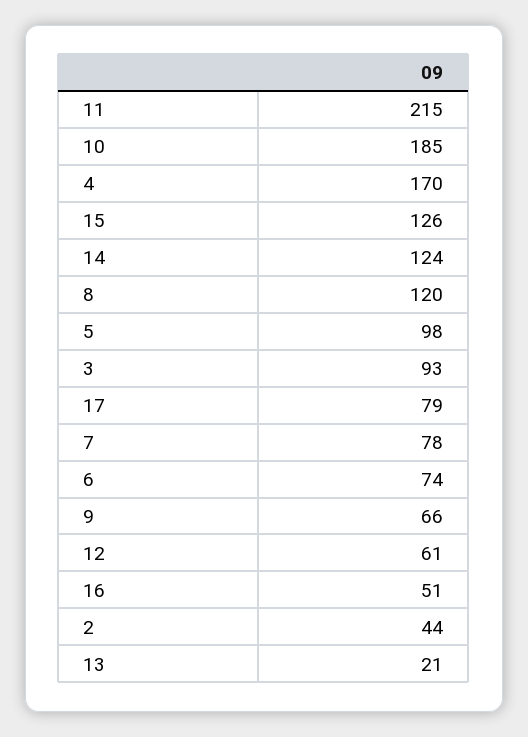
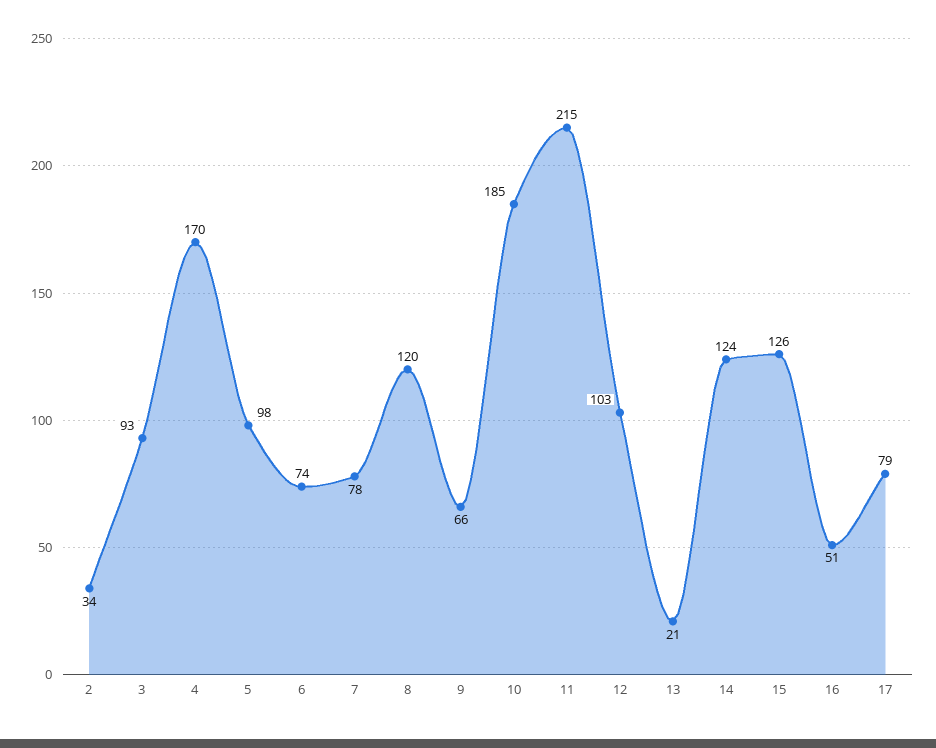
  {
    "11": 215,
    "10": 185,
    "4": 170,
    "15": 126,
    "14": 124,
    "8": 120,
    "5": 98,
    "3": 93,
    "17": 79,
    "7": 78,
    "6": 74,
    "9": 66,
-   "12": 61,
+   "12": 103,
    "16": 51,
-   "2": 44,
+   "2": 34,
    "13": 21
  }

